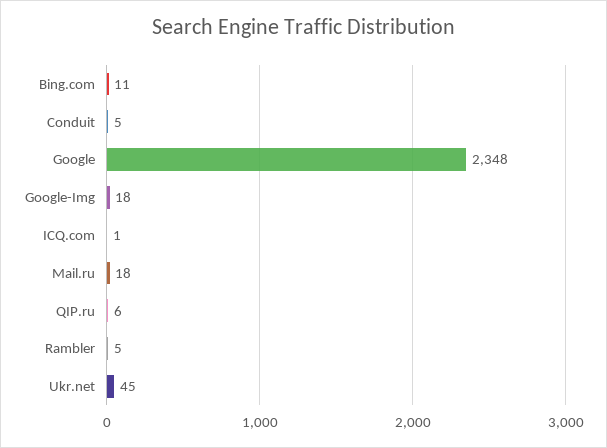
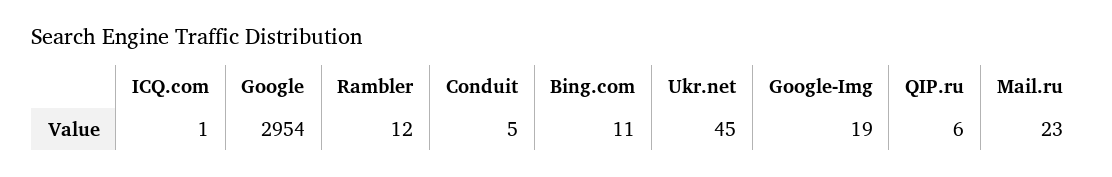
  {
    "Bing.com": 11,
    "Conduit": 5,
-   "Google": 2348,
+   "Google": 2954,
-   "Google-Img": 18,
+   "Google-Img": 19,
    "ICQ.com": 1,
-   "Mail.ru": 18,
+   "Mail.ru": 23,
    "QIP.ru": 6,
-   "Rambler": 5,
+   "Rambler": 12,
    "Ukr.net": 45
  }

